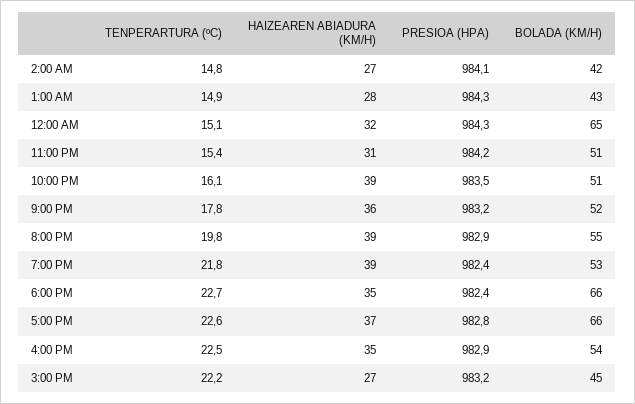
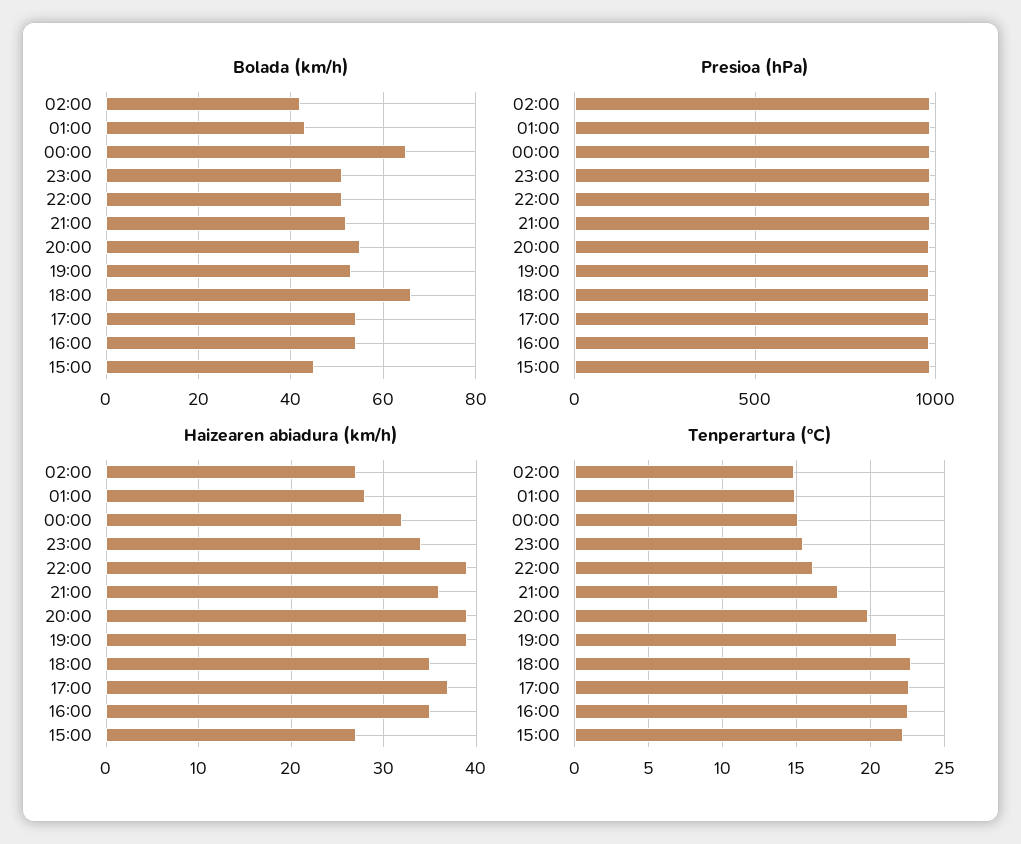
  {
    "TENPERARTURA (ºC)": {
      "2:00 AM": 14.8,
      "1:00 AM": 14.9,
      "12:00 AM": 15.1,
      "11:00 PM": 15.4,
      "10:00 PM": 16.1,
      "9:00 PM": 17.8,
      "8:00 PM": 19.8,
      "7:00 PM": 21.8,
      "6:00 PM": 22.7,
      "5:00 PM": 22.6,
      "4:00 PM": 22.5,
      "3:00 PM": 22.2
    },
    "HAIZEAREN ABIADURA (KM/H)": {
      "2:00 AM": 27,
      "1:00 AM": 28,
      "12:00 AM": 32,
-     "11:00 PM": 31,
+     "11:00 PM": 34,
      "10:00 PM": 39,
      "9:00 PM": 36,
      "8:00 PM": 39,
      "7:00 PM": 39,
      "6:00 PM": 35,
      "5:00 PM": 37,
      "4:00 PM": 35,
      "3:00 PM": 27
    },
    "PRESIOA (HPA)": {
      "2:00 AM": 984.1,
      "1:00 AM": 984.3,
      "12:00 AM": 984.3,
      "11:00 PM": 984.2,
      "10:00 PM": 983.5,
      "9:00 PM": 983.2,
      "8:00 PM": 982.9,
      "7:00 PM": 982.4,
      "6:00 PM": 982.4,
      "5:00 PM": 982.8,
      "4:00 PM": 982.9,
      "3:00 PM": 983.2
    },
    "BOLADA (KM/H)": {
      "2:00 AM": 42,
      "1:00 AM": 43,
      "12:00 AM": 65,
      "11:00 PM": 51,
      "10:00 PM": 51,
      "9:00 PM": 52,
      "8:00 PM": 55,
      "7:00 PM": 53,
      "6:00 PM": 66,
-     "5:00 PM": 66,
+     "5:00 PM": 55,
      "4:00 PM": 54,
      "3:00 PM": 45
    }
  }

